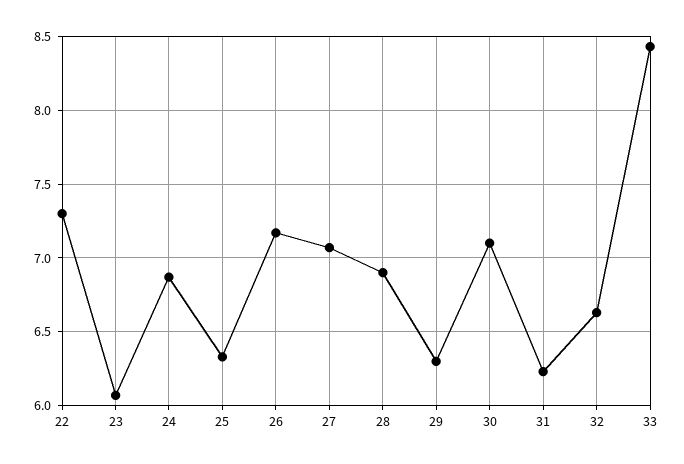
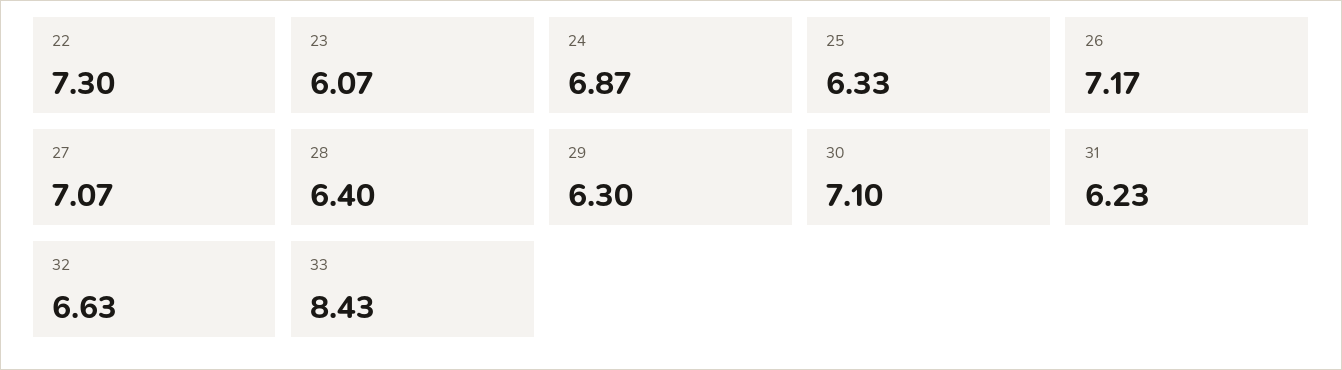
  {
    "22": 7.3,
    "23": 6.07,
    "24": 6.87,
    "25": 6.33,
    "26": 7.17,
    "27": 7.07,
-   "28": 6.9,
+   "28": 6.4,
    "29": 6.3,
    "30": 7.1,
    "31": 6.23,
    "32": 6.63,
    "33": 8.43
  }

